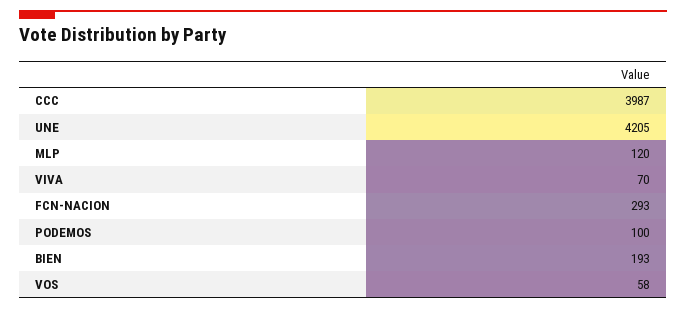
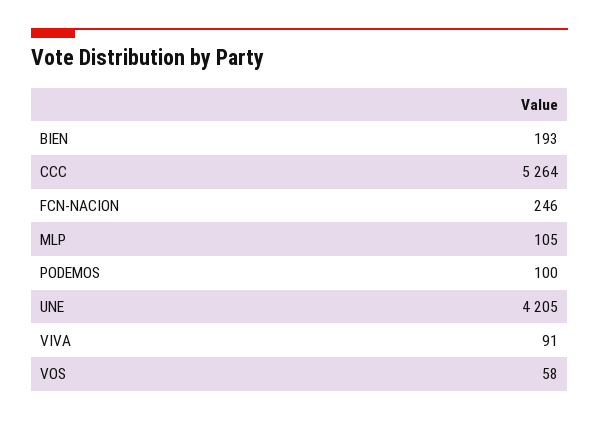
  {
-   "CCC": 3987,
+   "CCC": 5264,
    "UNE": 4205,
-   "MLP": 120,
+   "MLP": 105,
-   "VIVA": 70,
+   "VIVA": 91,
-   "FCN-NACION": 293,
+   "FCN-NACION": 246,
    "PODEMOS": 100,
    "BIEN": 193,
    "VOS": 58
  }

